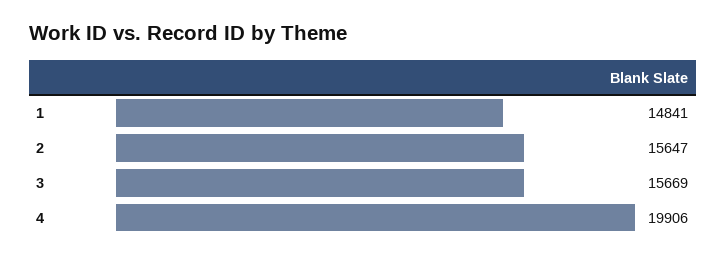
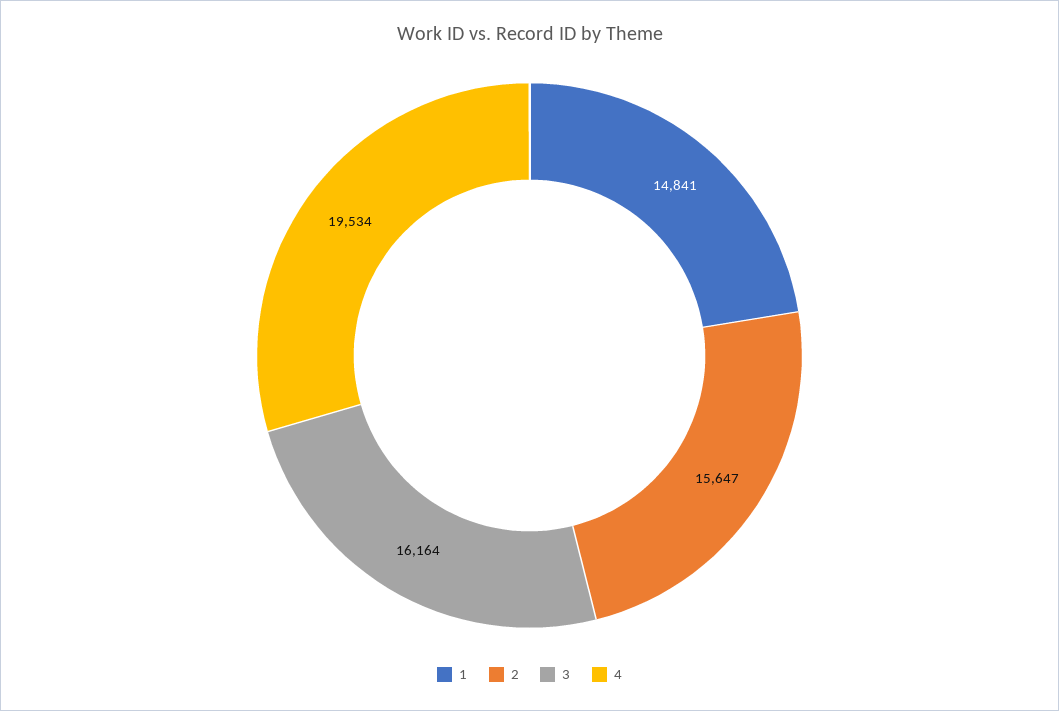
  {
    "1": 14841,
    "2": 15647,
-   "3": 15669,
+   "3": 16164,
-   "4": 19906
+   "4": 19534
  }

